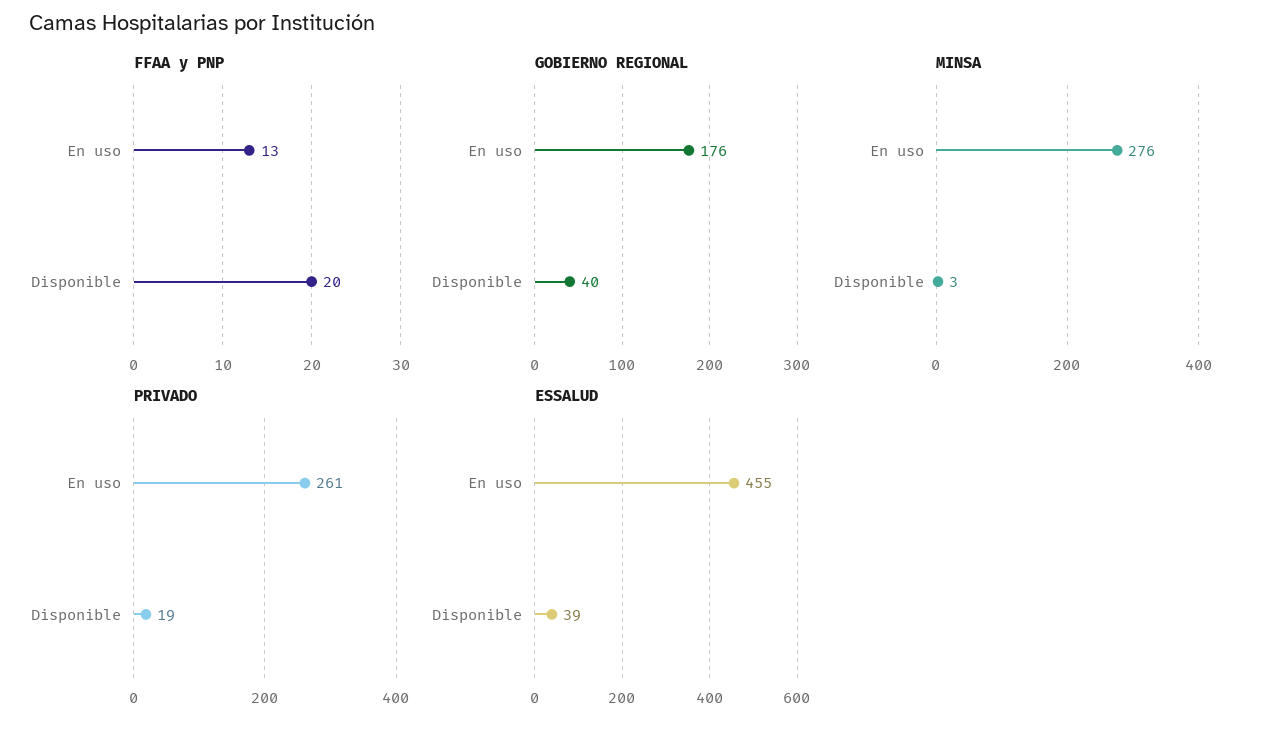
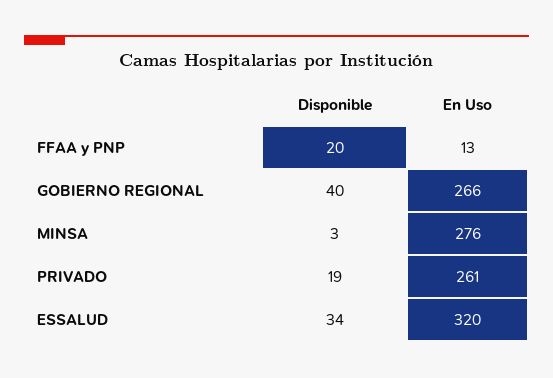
  {
    "FFAA y PNP": {
      "En uso": 13,
      "Disponible": 20
    },
    "GOBIERNO REGIONAL": {
-     "En uso": 176,
+     "En uso": 266,
      "Disponible": 40
    },
    "MINSA": {
      "En uso": 276,
      "Disponible": 3
    },
    "PRIVADO": {
      "En uso": 261,
      "Disponible": 19
    },
    "ESSALUD": {
-     "En uso": 455,
+     "En uso": 320,
-     "Disponible": 39
+     "Disponible": 34
    }
  }

